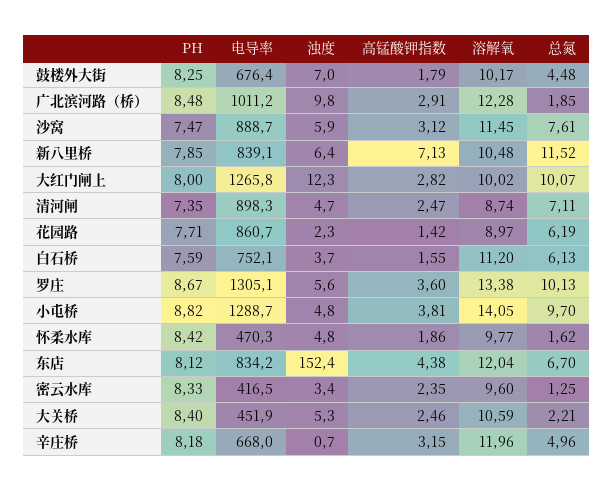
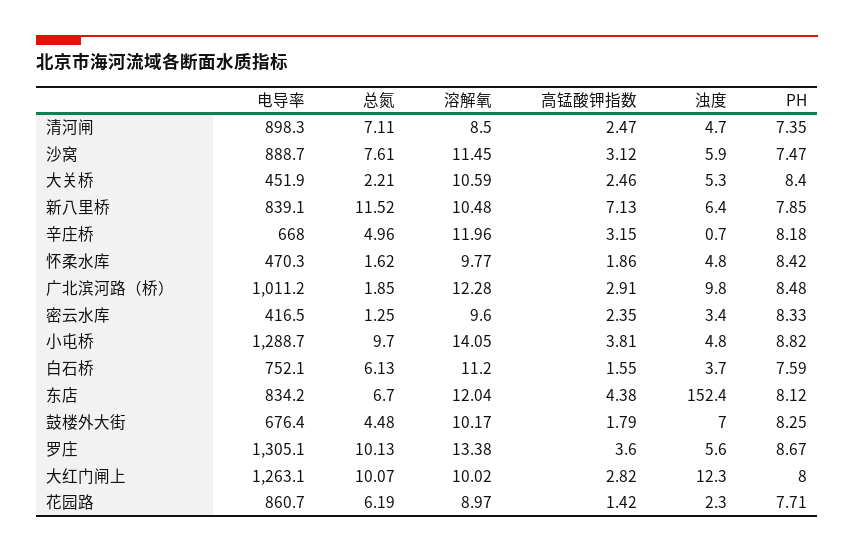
  {
    "PH": {
      "鼓楼外大街": 8.25,
      "广北滨河路（桥）": 8.48,
      "沙窝": 7.47,
      "新八里桥": 7.85,
      "大红门闸上": 8,
      "清河闸": 7.35,
      "花园路": 7.71,
      "白石桥": 7.59,
      "罗庄": 8.67,
      "小屯桥": 8.82,
      "怀柔水库": 8.42,
      "东店": 8.12,
      "密云水库": 8.33,
      "大关桥": 8.4,
      "辛庄桥": 8.18
    },
    "电导率": {
      "鼓楼外大街": 676.4,
      "广北滨河路（桥）": 1011.2,
      "沙窝": 888.7,
      "新八里桥": 839.1,
-     "大红门闸上": 1265.8,
+     "大红门闸上": 1263.1,
      "清河闸": 898.3,
      "花园路": 860.7,
      "白石桥": 752.1,
      "罗庄": 1305.1,
      "小屯桥": 1288.7,
      "怀柔水库": 470.3,
      "东店": 834.2,
      "密云水库": 416.5,
      "大关桥": 451.9,
      "辛庄桥": 668
    },
    "浊度": {
      "鼓楼外大街": 7,
      "广北滨河路（桥）": 9.8,
      "沙窝": 5.9,
      "新八里桥": 6.4,
      "大红门闸上": 12.3,
      "清河闸": 4.7,
      "花园路": 2.3,
      "白石桥": 3.7,
      "罗庄": 5.6,
      "小屯桥": 4.8,
      "怀柔水库": 4.8,
      "东店": 152.4,
      "密云水库": 3.4,
      "大关桥": 5.3,
      "辛庄桥": 0.7
    },
    "高锰酸钾指数": {
      "鼓楼外大街": 1.79,
      "广北滨河路（桥）": 2.91,
      "沙窝": 3.12,
      "新八里桥": 7.13,
      "大红门闸上": 2.82,
      "清河闸": 2.47,
      "花园路": 1.42,
      "白石桥": 1.55,
      "罗庄": 3.6,
      "小屯桥": 3.81,
      "怀柔水库": 1.86,
      "东店": 4.38,
      "密云水库": 2.35,
      "大关桥": 2.46,
      "辛庄桥": 3.15
    },
    "溶解氧": {
      "鼓楼外大街": 10.17,
      "广北滨河路（桥）": 12.28,
      "沙窝": 11.45,
      "新八里桥": 10.48,
      "大红门闸上": 10.02,
-     "清河闸": 8.74,
+     "清河闸": 8.5,
      "花园路": 8.97,
      "白石桥": 11.2,
      "罗庄": 13.38,
      "小屯桥": 14.05,
      "怀柔水库": 9.77,
      "东店": 12.04,
      "密云水库": 9.6,
      "大关桥": 10.59,
      "辛庄桥": 11.96
    },
    "总氮": {
      "鼓楼外大街": 4.48,
      "广北滨河路（桥）": 1.85,
      "沙窝": 7.61,
      "新八里桥": 11.52,
      "大红门闸上": 10.07,
      "清河闸": 7.11,
      "花园路": 6.19,
      "白石桥": 6.13,
      "罗庄": 10.13,
      "小屯桥": 9.7,
      "怀柔水库": 1.62,
      "东店": 6.7,
      "密云水库": 1.25,
      "大关桥": 2.21,
      "辛庄桥": 4.96
    }
  }

